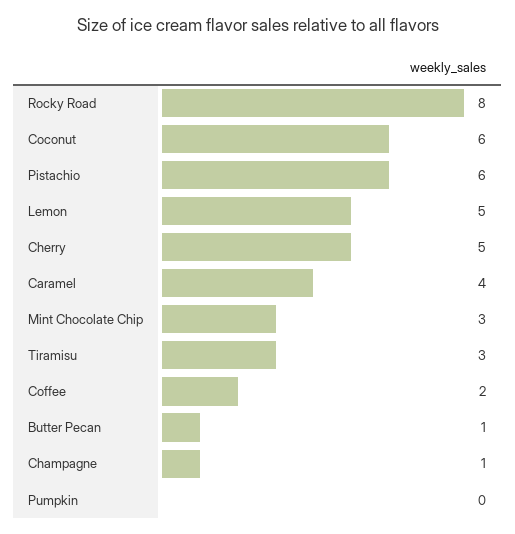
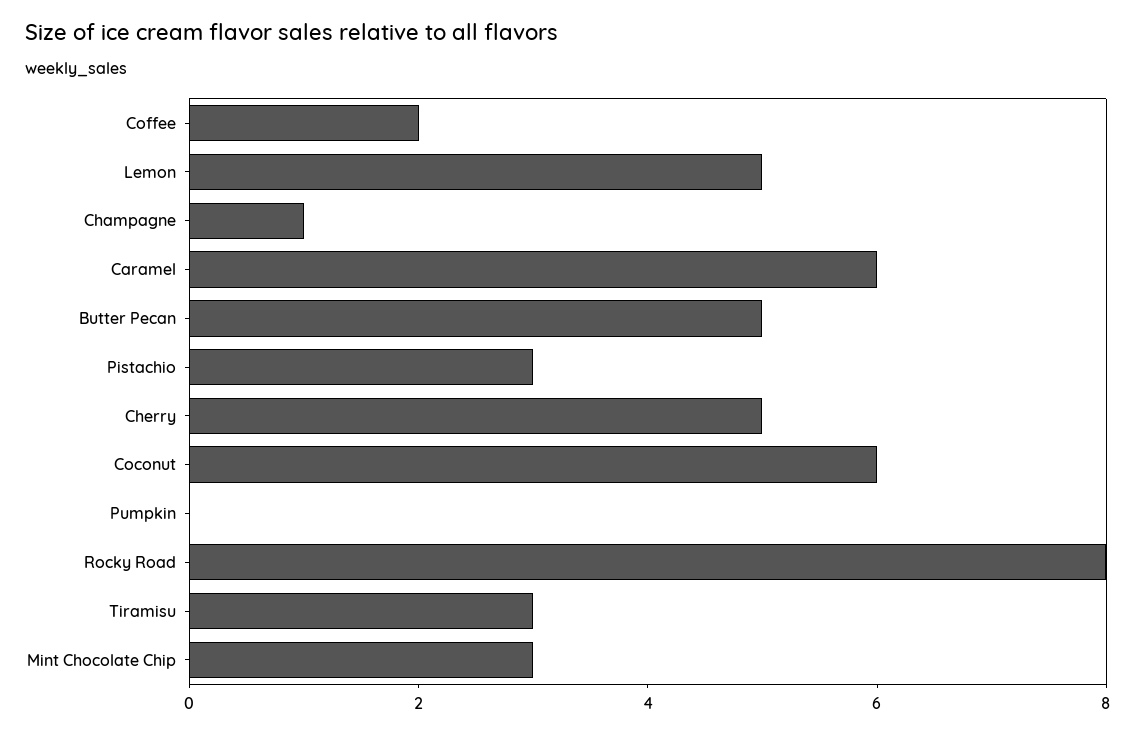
  {
    "Rocky Road": 8,
    "Coconut": 6,
-   "Pistachio": 6,
+   "Pistachio": 3,
    "Lemon": 5,
    "Cherry": 5,
-   "Caramel": 4,
+   "Caramel": 6,
    "Mint Chocolate Chip": 3,
    "Tiramisu": 3,
    "Coffee": 2,
-   "Butter Pecan": 1,
+   "Butter Pecan": 5,
    "Champagne": 1,
    "Pumpkin": 0
  }

